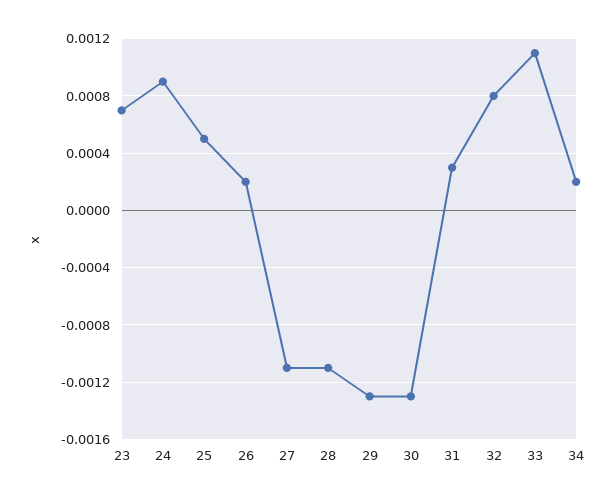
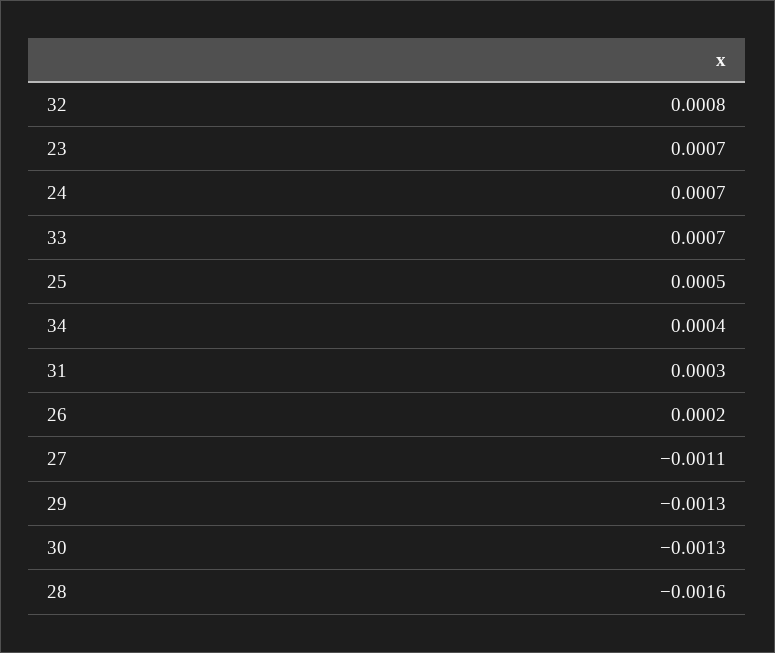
  {
    "23": 0.0007,
-   "24": 0.0009,
+   "24": 0.0007,
    "25": 0.0005,
    "26": 0.0002,
    "27": -0.0011,
-   "28": -0.0011,
+   "28": -0.0016,
    "29": -0.0013,
    "30": -0.0013,
    "31": 0.0003,
    "32": 0.0008,
-   "33": 0.0011,
+   "33": 0.0007,
-   "34": 0.0002
+   "34": 0.0004
  }

